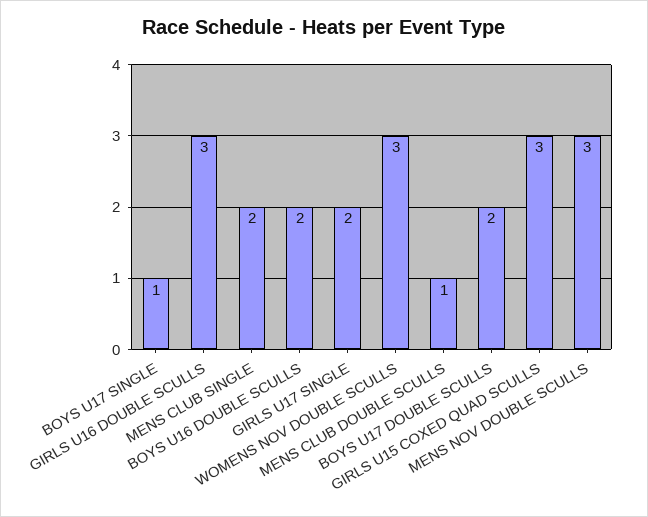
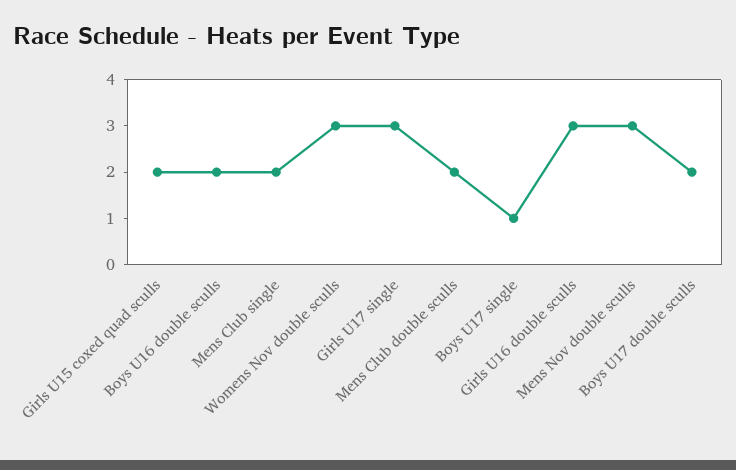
  {
    "BOYS U17 SINGLE": 1,
    "GIRLS U16 DOUBLE SCULLS": 3,
    "MENS CLUB SINGLE": 2,
    "BOYS U16 DOUBLE SCULLS": 2,
-   "GIRLS U17 SINGLE": 2,
+   "GIRLS U17 SINGLE": 3,
    "WOMENS NOV DOUBLE SCULLS": 3,
-   "MENS CLUB DOUBLE SCULLS": 1,
+   "MENS CLUB DOUBLE SCULLS": 2,
    "BOYS U17 DOUBLE SCULLS": 2,
-   "GIRLS U15 COXED QUAD SCULLS": 3,
+   "GIRLS U15 COXED QUAD SCULLS": 2,
    "MENS NOV DOUBLE SCULLS": 3
  }

